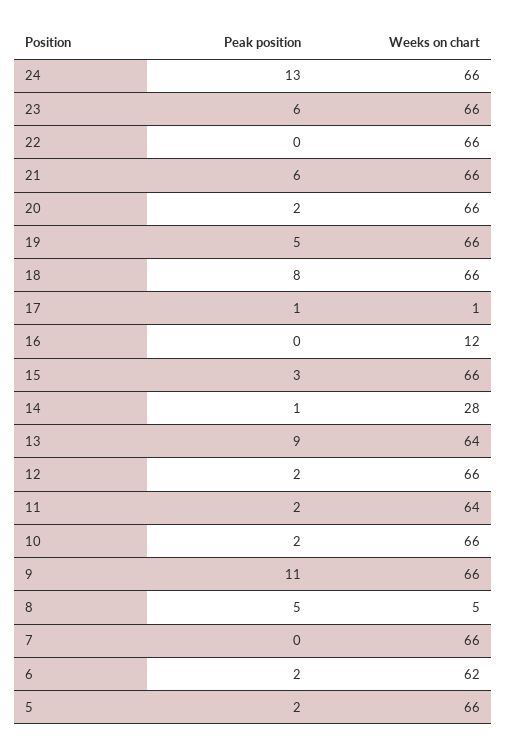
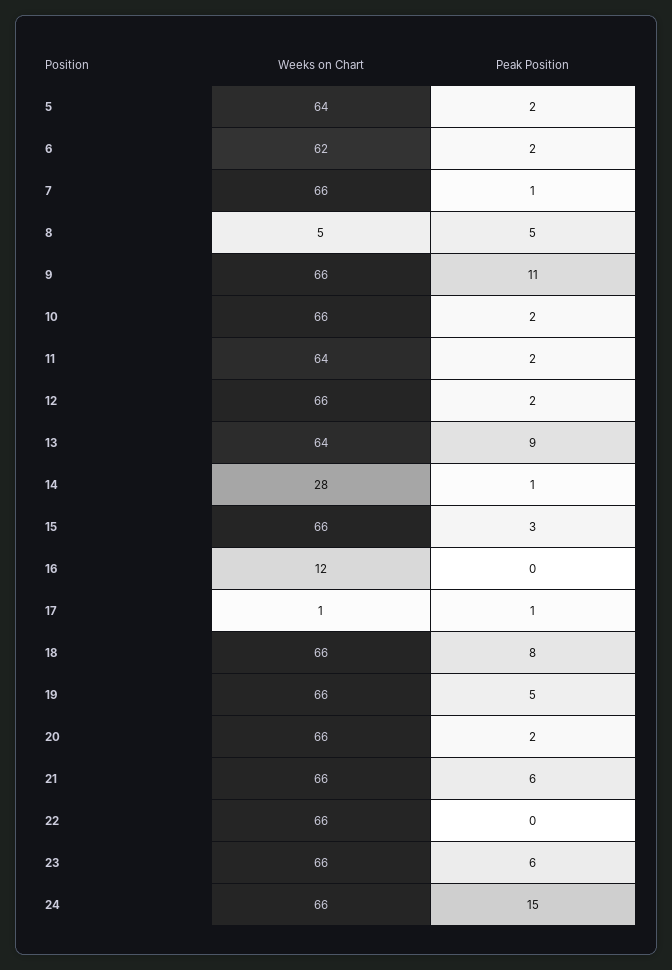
  {
    "Peak position": {
-     "24": 13,
+     "24": 15,
      "23": 6,
      "22": 0,
      "21": 6,
      "20": 2,
      "19": 5,
      "18": 8,
      "17": 1,
      "16": 0,
      "15": 3,
      "14": 1,
      "13": 9,
      "12": 2,
      "11": 2,
      "10": 2,
      "9": 11,
      "8": 5,
-     "7": 0,
+     "7": 1,
      "6": 2,
      "5": 2
    },
    "Weeks on chart": {
      "24": 66,
      "23": 66,
      "22": 66,
      "21": 66,
      "20": 66,
      "19": 66,
      "18": 66,
      "17": 1,
      "16": 12,
      "15": 66,
      "14": 28,
      "13": 64,
      "12": 66,
      "11": 64,
      "10": 66,
      "9": 66,
      "8": 5,
      "7": 66,
      "6": 62,
-     "5": 66
+     "5": 64
    }
  }

